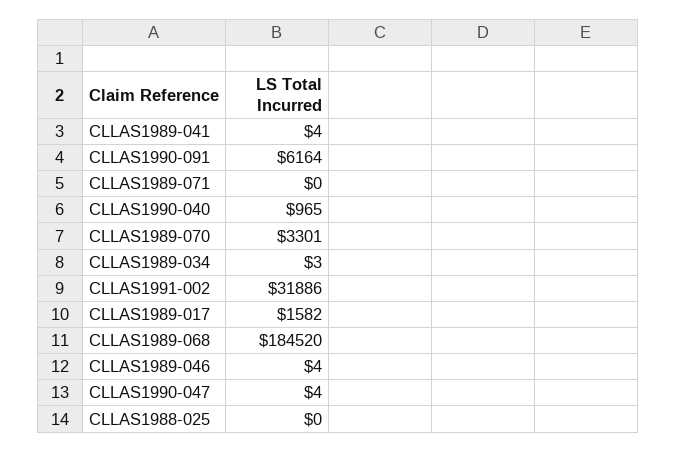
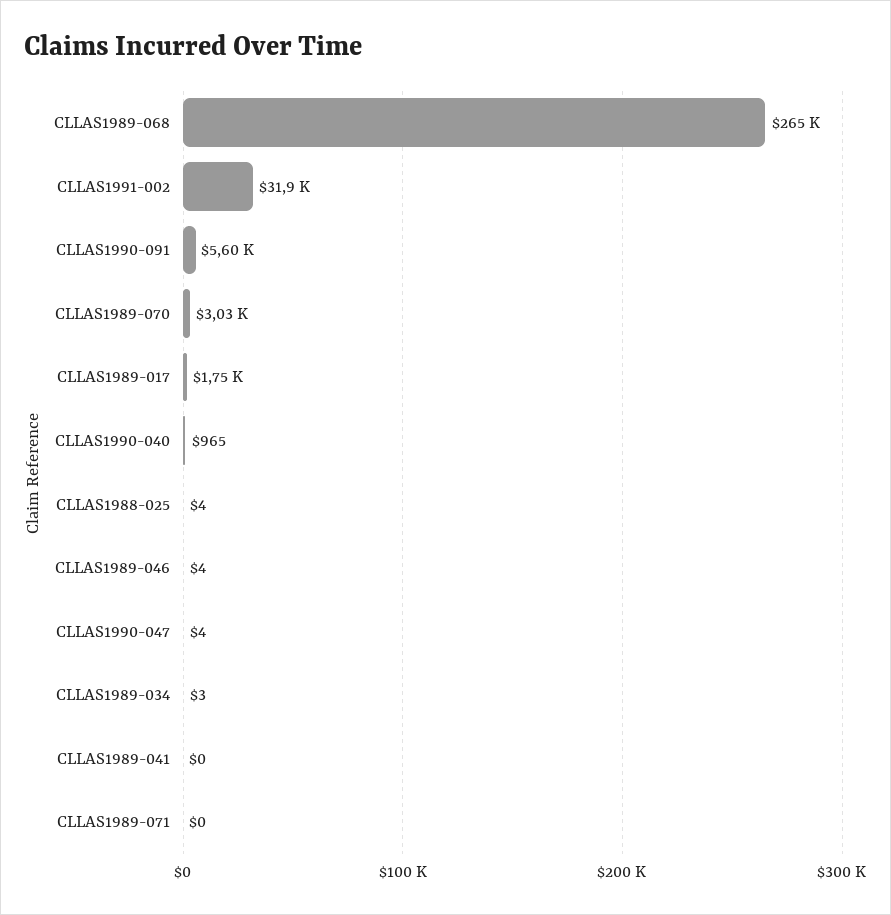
  {
-   "CLLAS1989-041": 4,
+   "CLLAS1989-041": 0,
-   "CLLAS1990-091": 6164,
+   "CLLAS1990-091": 5600,
    "CLLAS1989-071": 0,
    "CLLAS1990-040": 965,
-   "CLLAS1989-070": 3301,
+   "CLLAS1989-070": 3030,
    "CLLAS1989-034": 3,
    "CLLAS1991-002": 31886,
-   "CLLAS1989-017": 1582,
+   "CLLAS1989-017": 1750,
-   "CLLAS1989-068": 184520,
+   "CLLAS1989-068": 265000,
    "CLLAS1989-046": 4,
    "CLLAS1990-047": 4,
-   "CLLAS1988-025": 0
+   "CLLAS1988-025": 4
  }

